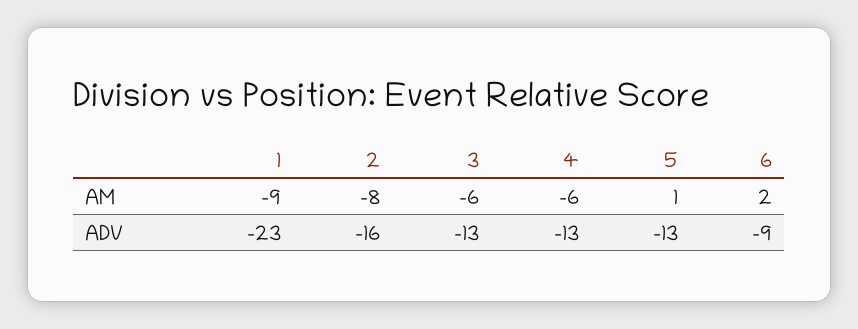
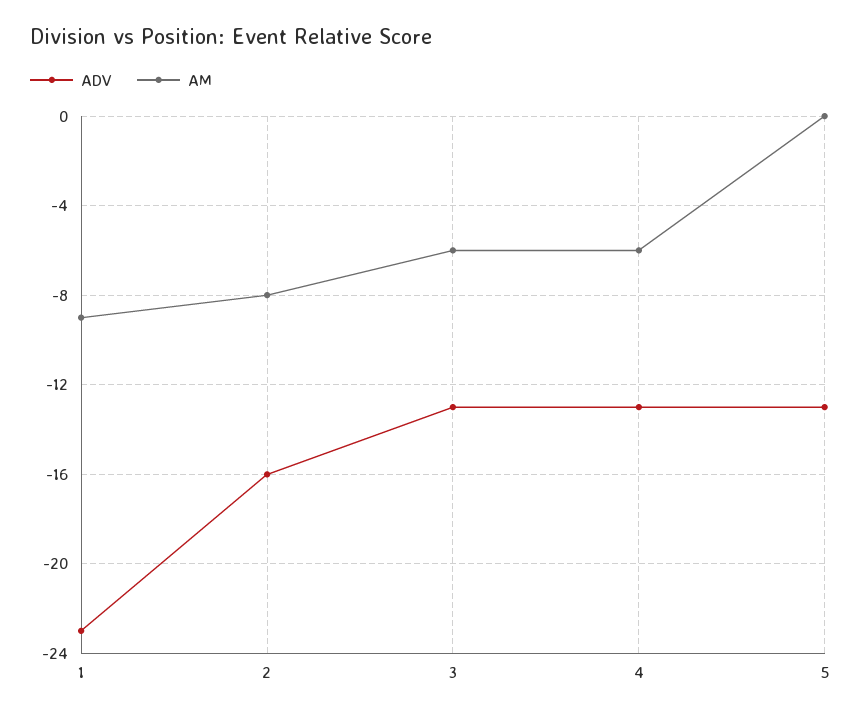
  {
    "AM": {
      "1": -9,
      "2": -8,
      "3": -6,
      "4": -6,
-     "5": 1,
+     "5": 0
-     "6": 2
    },
    "ADV": {
      "1": -23,
      "2": -16,
      "3": -13,
      "4": -13,
-     "5": -13,
+     "5": -13
-     "6": -9
    }
  }

